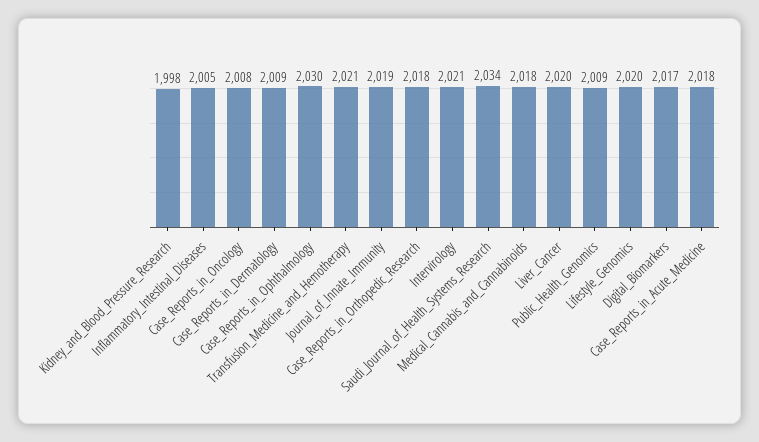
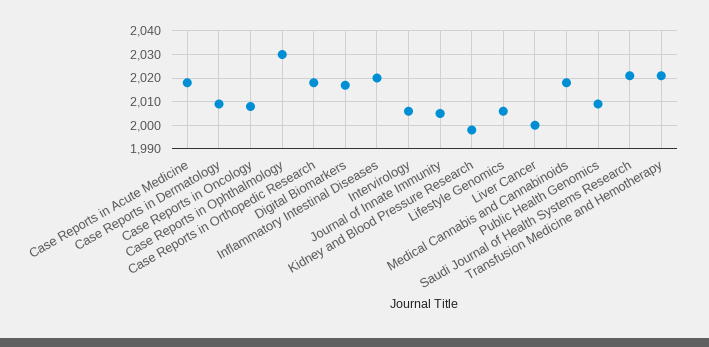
  {
    "Kidney_and_Blood_Pressure_Research": 1998,
-   "Inflammatory_Intestinal_Diseases": 2005,
+   "Inflammatory_Intestinal_Diseases": 2020,
    "Case_Reports_in_Oncology": 2008,
    "Case_Reports_in_Dermatology": 2009,
    "Case_Reports_in_Ophthalmology": 2030,
    "Transfusion_Medicine_and_Hemotherapy": 2021,
-   "Journal_of_Innate_Immunity": 2019,
+   "Journal_of_Innate_Immunity": 2005,
    "Case_Reports_in_Orthopedic_Research": 2018,
-   "Intervirology": 2021,
+   "Intervirology": 2005,
-   "Saudi_Journal_of_Health_Systems_Research": 2034,
+   "Saudi_Journal_of_Health_Systems_Research": 2020,
    "Medical_Cannabis_and_Cannabinoids": 2018,
-   "Liver_Cancer": 2020,
+   "Liver_Cancer": 2000,
    "Public_Health_Genomics": 2009,
-   "Lifestyle_Genomics": 2020,
+   "Lifestyle_Genomics": 2005,
    "Digital_Biomarkers": 2017,
    "Case_Reports_in_Acute_Medicine": 2018
  }

